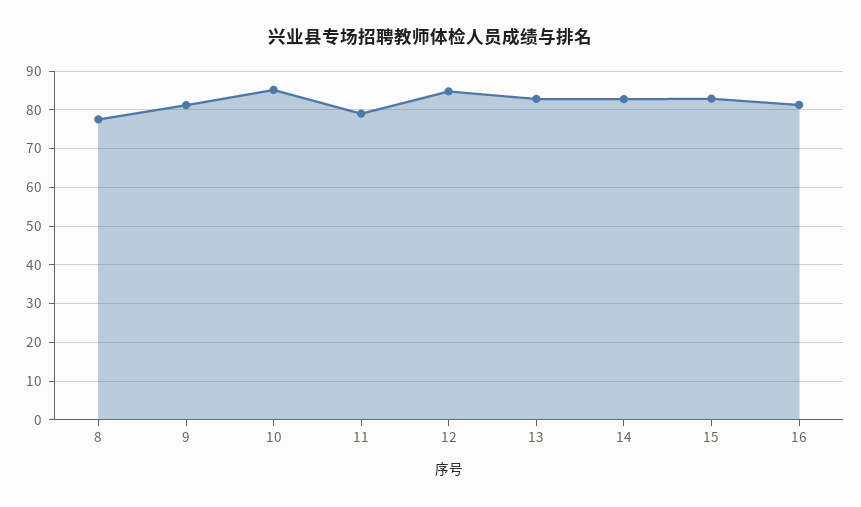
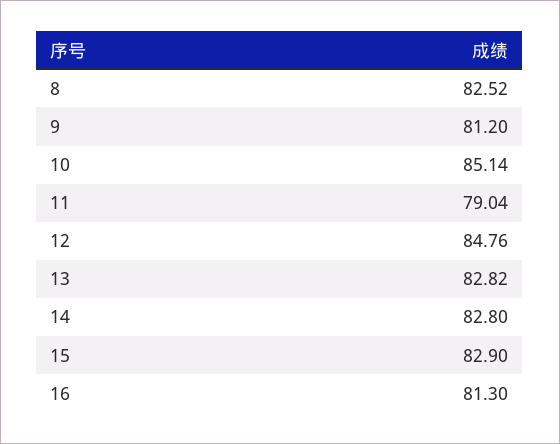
  {
-   "8": 78,
+   "8": 82.52,
    "9": 81.2,
    "10": 85.14,
    "11": 79.04,
    "12": 84.76,
    "13": 82.82,
    "14": 82.8,
    "15": 82.9,
    "16": 81.3
  }

